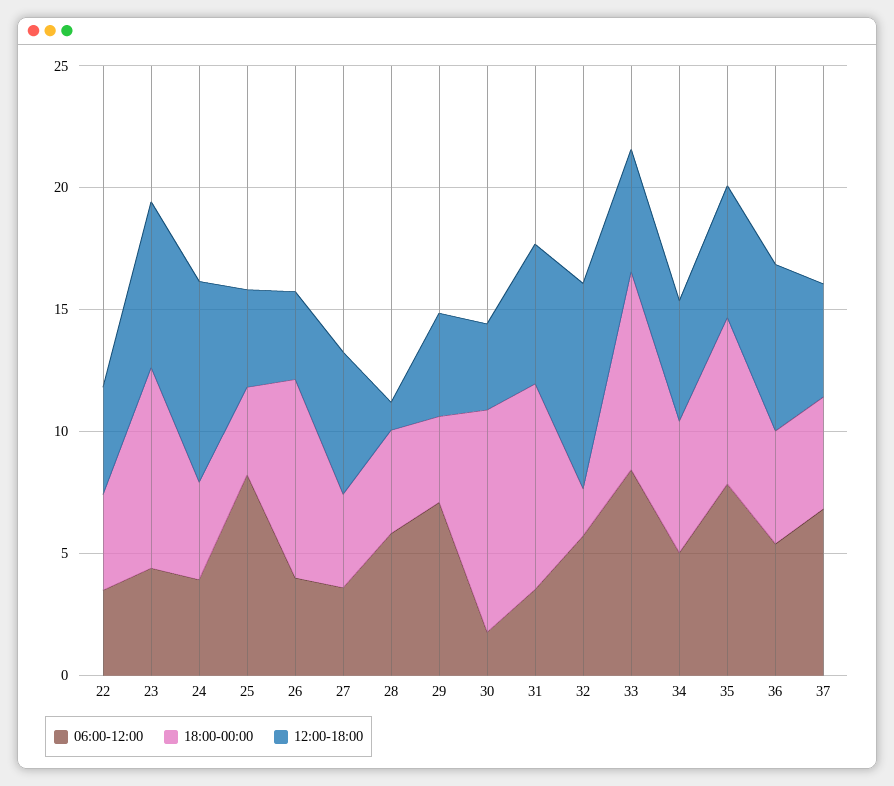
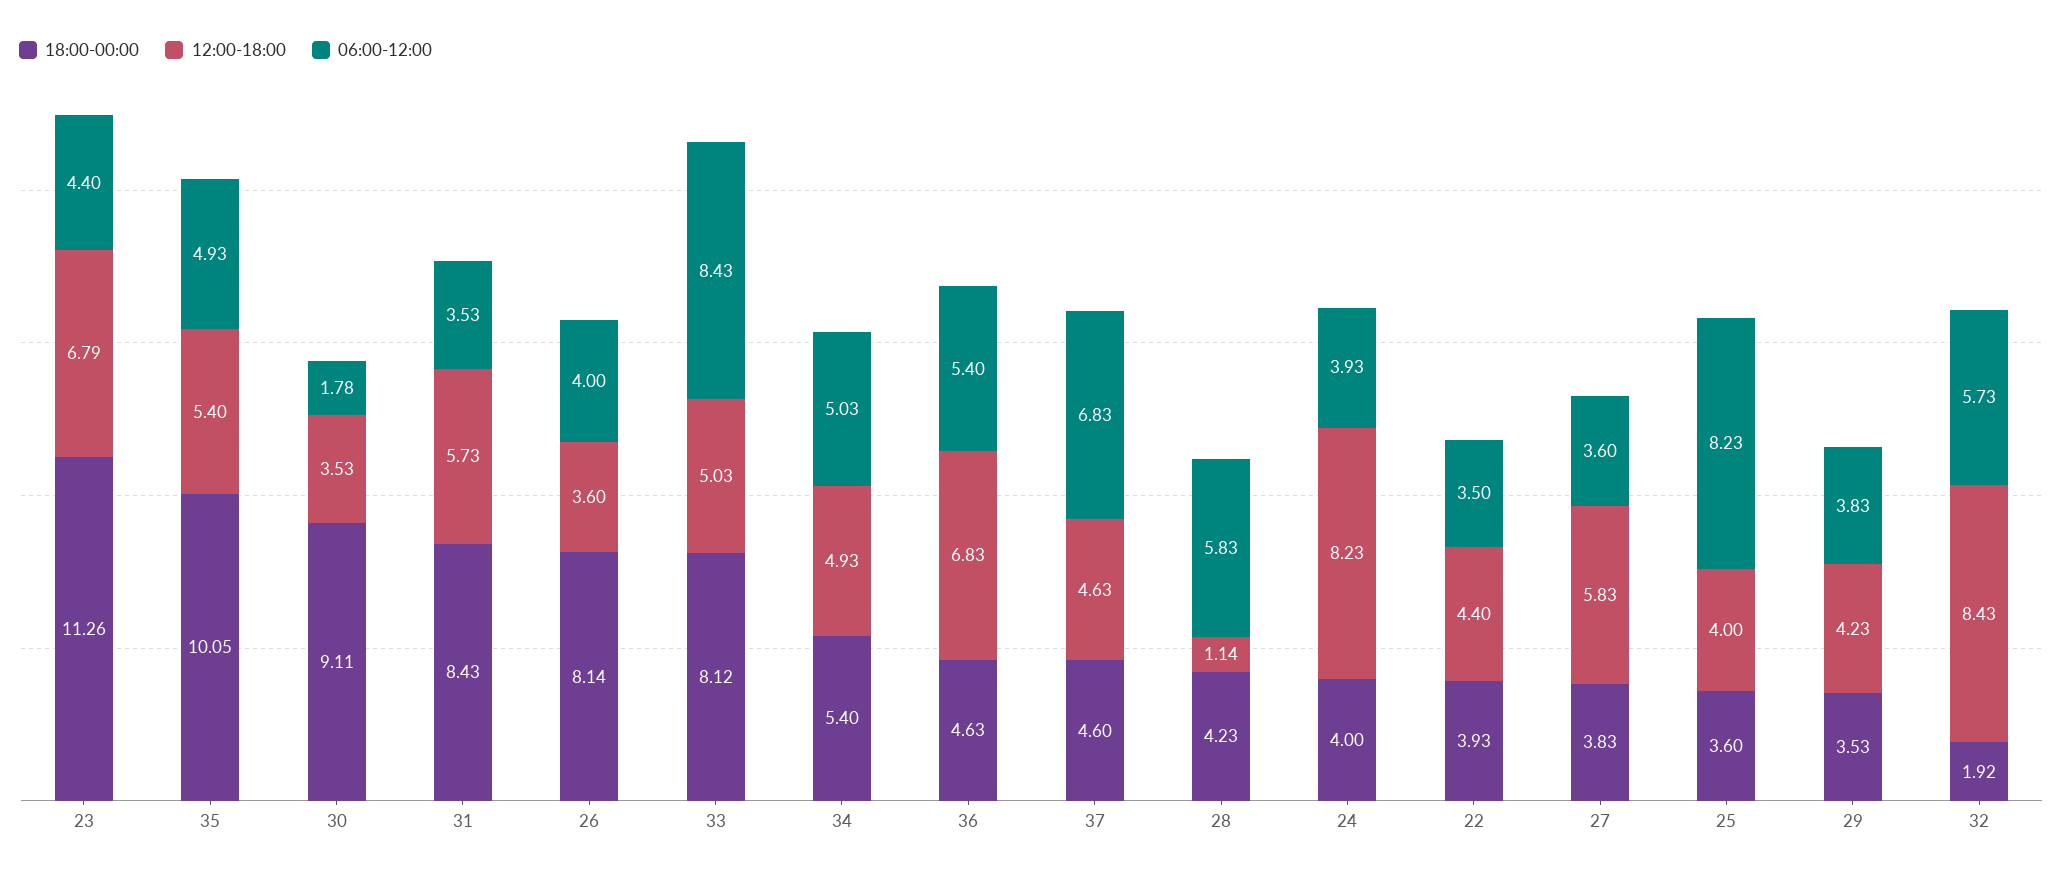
  {
    "06:00-12:00": {
      "22": 3.5,
      "23": 4.4,
      "24": 3.93,
      "25": 8.23,
      "26": 4,
      "27": 3.6,
      "28": 5.83,
-     "29": 7,
+     "29": 3.83,
      "30": 1.78,
      "31": 3.53,
      "32": 5.73,
      "33": 8.43,
      "34": 5.03,
-     "35": 8,
+     "35": 4.93,
      "36": 5.4,
      "37": 6.83
    },
    "18:00-00:00": {
      "22": 3.93,
-     "23": 8,
+     "23": 11.26,
      "24": 4,
      "25": 3.6,
      "26": 8.14,
      "27": 3.83,
      "28": 4.23,
      "29": 3.53,
      "30": 9.11,
      "31": 8.43,
      "32": 1.92,
      "33": 8.12,
      "34": 5.4,
-     "35": 7,
+     "35": 10.05,
      "36": 4.63,
      "37": 4.6
    },
    "12:00-18:00": {
      "22": 4.4,
      "23": 6.79,
      "24": 8.23,
      "25": 4,
      "26": 3.6,
      "27": 5.83,
      "28": 1.14,
      "29": 4.23,
      "30": 3.53,
      "31": 5.73,
      "32": 8.43,
      "33": 5.03,
      "34": 4.93,
      "35": 5.4,
      "36": 6.83,
      "37": 4.63
    }
  }

